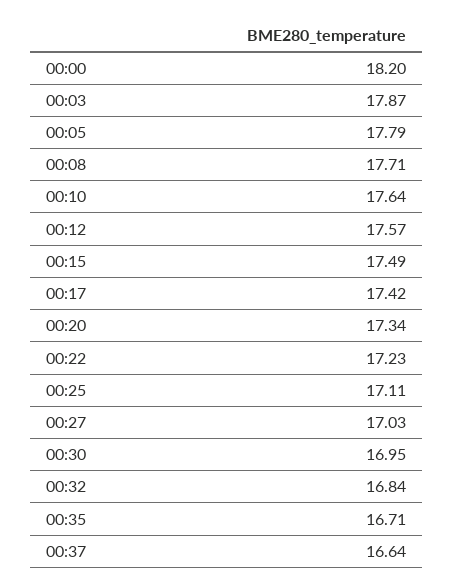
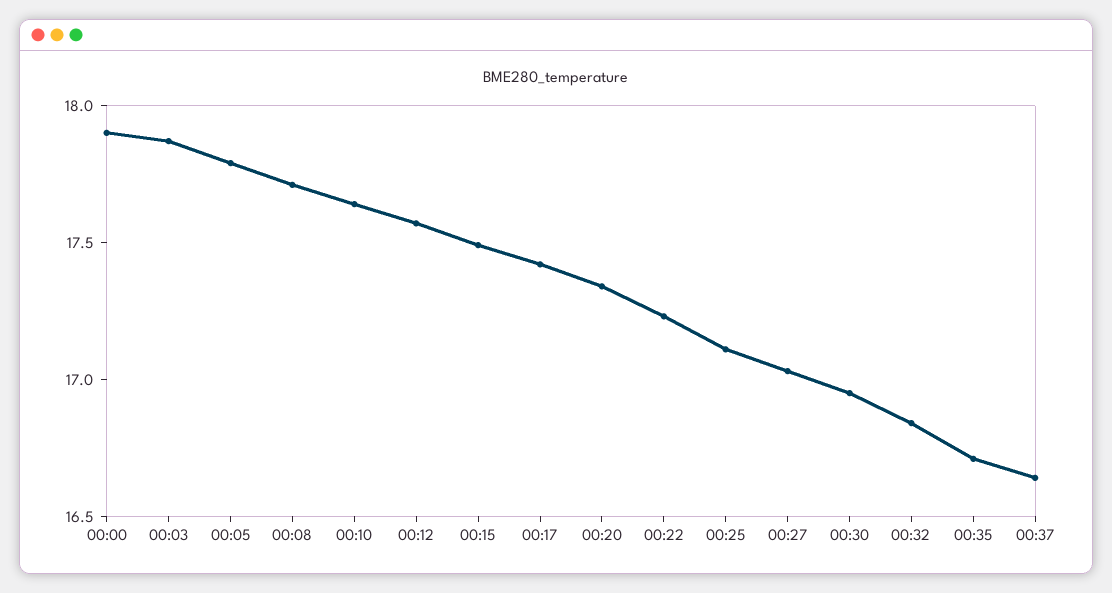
  {
-   "00:00": 18.2,
+   "00:00": 17.9,
    "00:03": 17.87,
    "00:05": 17.79,
    "00:08": 17.71,
    "00:10": 17.64,
    "00:12": 17.57,
    "00:15": 17.49,
    "00:17": 17.42,
    "00:20": 17.34,
    "00:22": 17.23,
    "00:25": 17.11,
    "00:27": 17.03,
    "00:30": 16.95,
    "00:32": 16.84,
    "00:35": 16.71,
    "00:37": 16.64
  }

